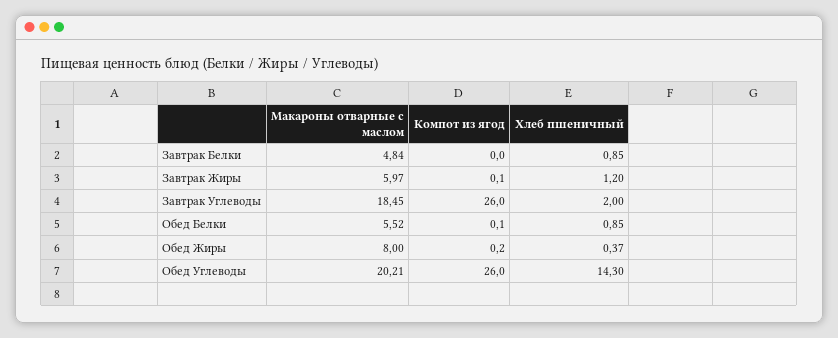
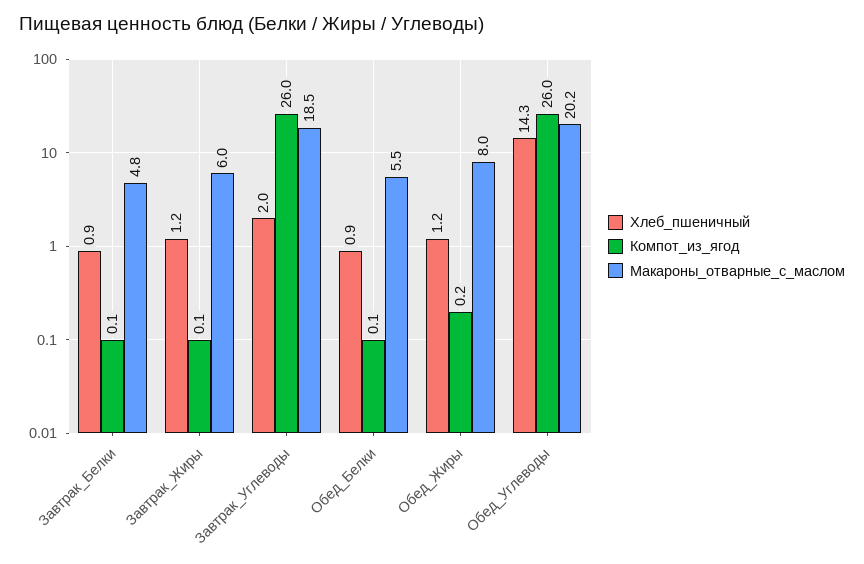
  {
    "Макароны отварные с маслом": {
      "Завтрак Белки": 4.84,
      "Завтрак Жиры": 5.97,
      "Завтрак Углеводы": 18.45,
      "Обед Белки": 5.52,
      "Обед Жиры": 8,
      "Обед Углеводы": 20.21
    },
    "Компот из ягод": {
-     "Завтрак Белки": 0,
+     "Завтрак Белки": 0.1,
      "Завтрак Жиры": 0.1,
      "Завтрак Углеводы": 26,
      "Обед Белки": 0.1,
      "Обед Жиры": 0.2,
      "Обед Углеводы": 26
    },
    "Хлеб пшеничный": {
      "Завтрак Белки": 0.85,
      "Завтрак Жиры": 1.2,
      "Завтрак Углеводы": 2,
      "Обед Белки": 0.85,
-     "Обед Жиры": 0.37,
+     "Обед Жиры": 1.2,
      "Обед Углеводы": 14.3
    }
  }

